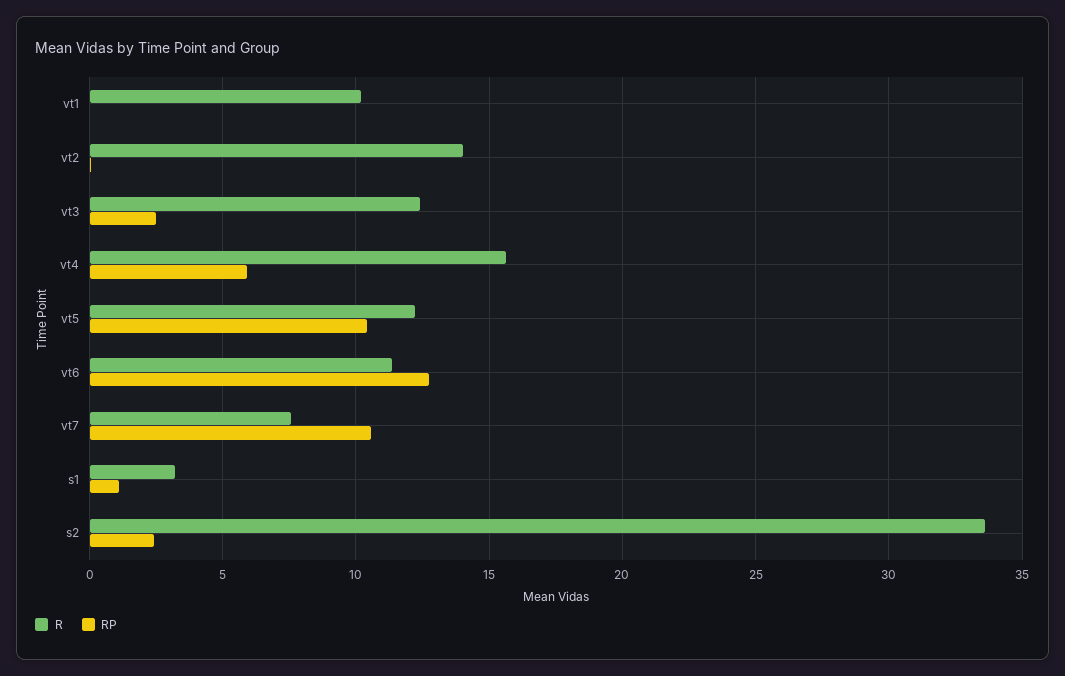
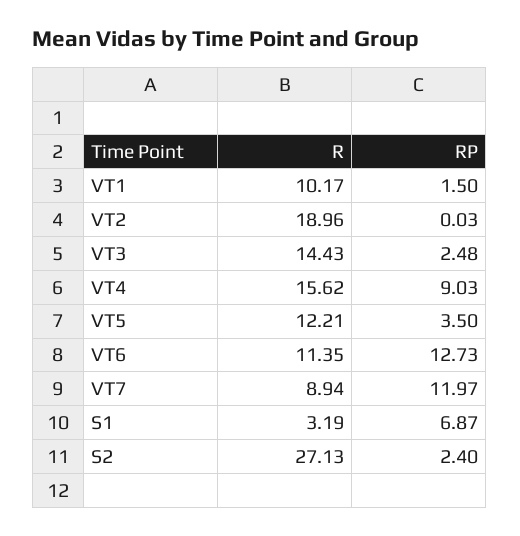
  {
    "R": {
      "vt1": 10.17,
-     "vt2": 14,
+     "vt2": 18.96,
-     "vt3": 12.5,
+     "vt3": 14.43,
      "vt4": 15.62,
      "vt5": 12.21,
      "vt6": 11.35,
-     "vt7": 7.5,
+     "vt7": 8.94,
      "s1": 3.19,
-     "s2": 33.5
+     "s2": 27.13
    },
    "RP": {
-     "vt1": 0,
+     "vt1": 1.5,
      "vt2": 0.03,
      "vt3": 2.48,
-     "vt4": 6,
+     "vt4": 9.03,
-     "vt5": 10.5,
+     "vt5": 3.5,
      "vt6": 12.73,
-     "vt7": 10.5,
+     "vt7": 11.97,
-     "s1": 1,
+     "s1": 6.87,
      "s2": 2.4
    }
  }

